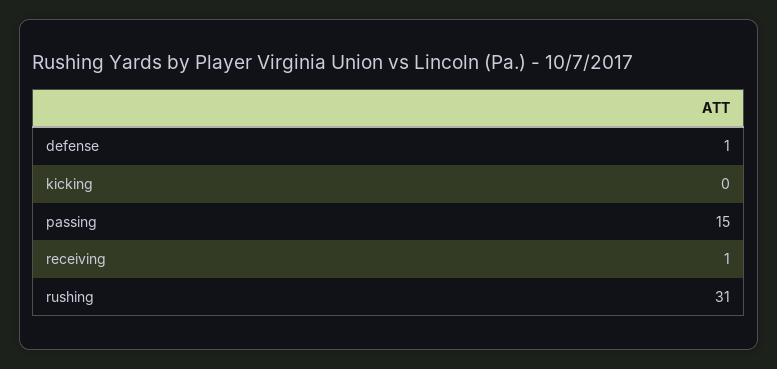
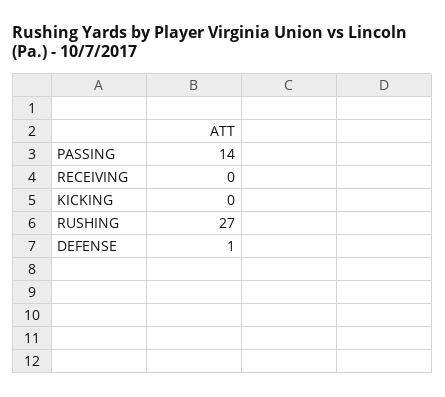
  {
    "defense": 1,
    "kicking": 0,
-   "passing": 15,
+   "passing": 14,
-   "receiving": 1,
+   "receiving": 0,
-   "rushing": 31
+   "rushing": 27
  }

